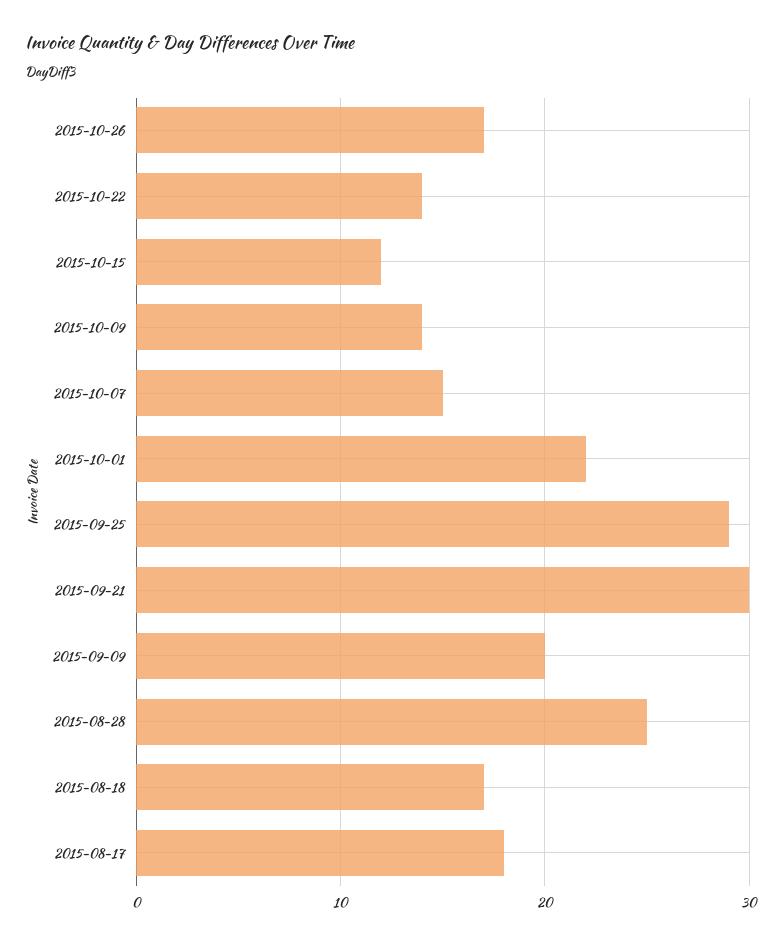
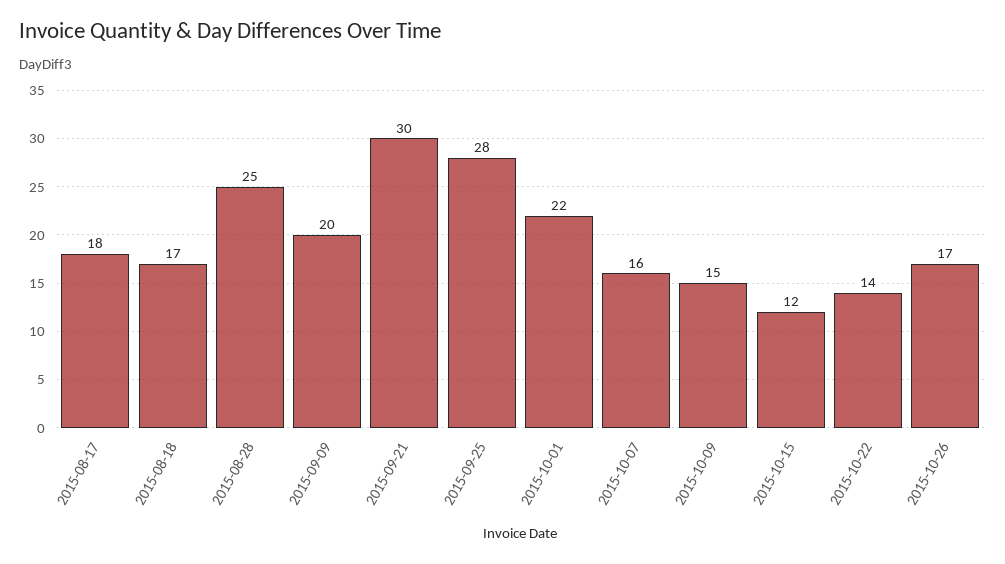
  {
    "2015-10-26": 17,
    "2015-10-22": 14,
    "2015-10-15": 12,
-   "2015-10-09": 14,
+   "2015-10-09": 15,
-   "2015-10-07": 15,
+   "2015-10-07": 16,
    "2015-10-01": 22,
-   "2015-09-25": 29,
+   "2015-09-25": 28,
    "2015-09-21": 30,
    "2015-09-09": 20,
    "2015-08-28": 25,
    "2015-08-18": 17,
    "2015-08-17": 18
  }

